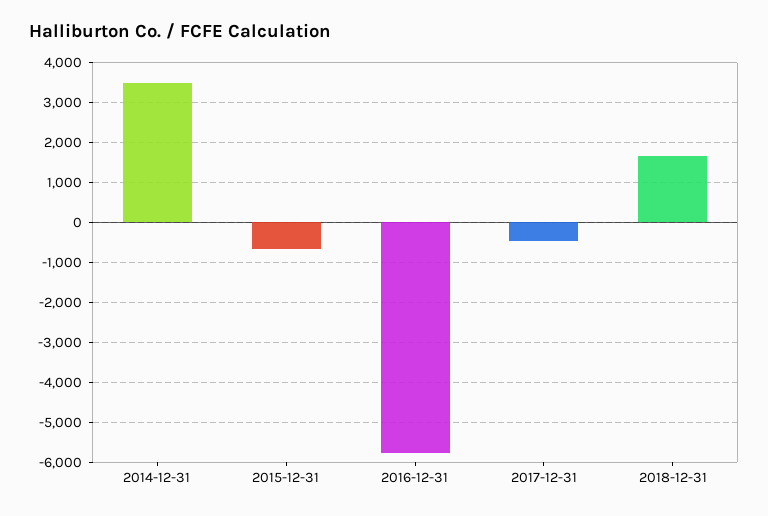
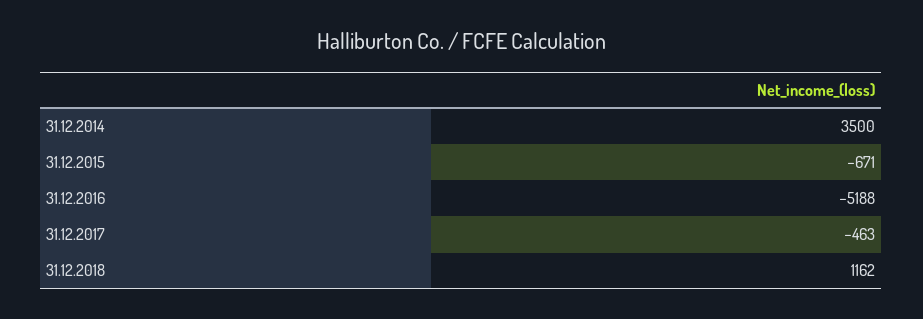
  {
    "2014-12-31": 3500,
    "2015-12-31": -671,
-   "2016-12-31": -5800,
+   "2016-12-31": -5188,
    "2017-12-31": -463,
-   "2018-12-31": 1600
+   "2018-12-31": 1162
  }

